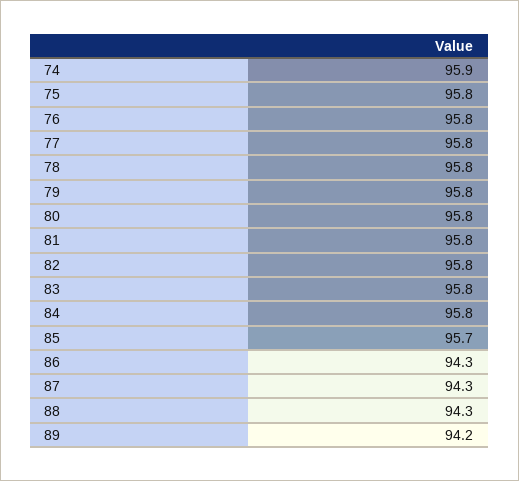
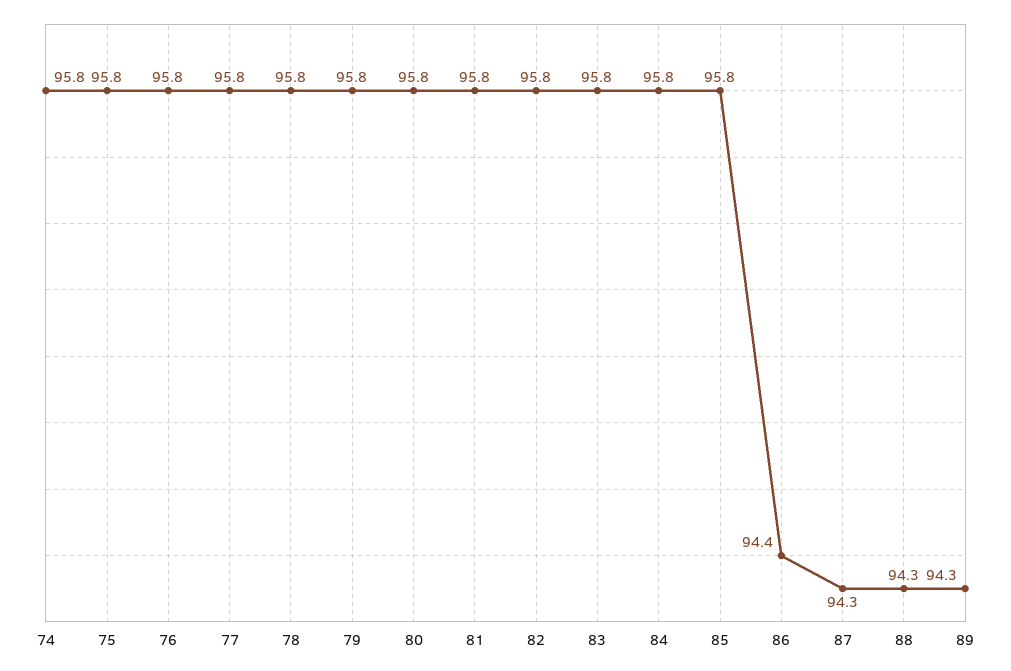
  {
-   "74": 95.9,
+   "74": 95.8,
    "75": 95.8,
    "76": 95.8,
    "77": 95.8,
    "78": 95.8,
    "79": 95.8,
    "80": 95.8,
    "81": 95.8,
    "82": 95.8,
    "83": 95.8,
    "84": 95.8,
-   "85": 95.7,
+   "85": 95.8,
-   "86": 94.3,
+   "86": 94.4,
    "87": 94.3,
    "88": 94.3,
-   "89": 94.2
+   "89": 94.3
  }

